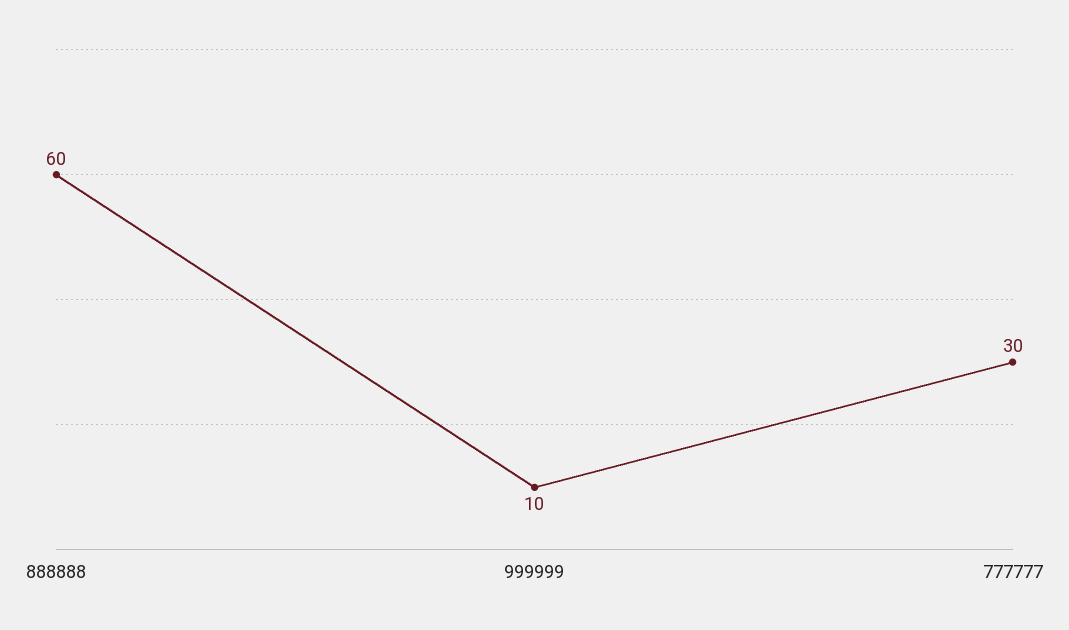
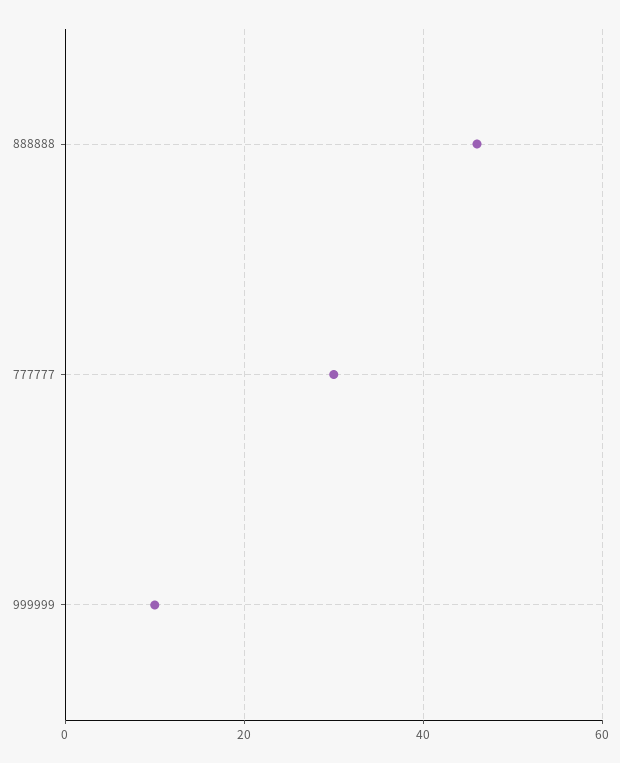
  {
-   "888888": 60,
+   "888888": 45,
    "999999": 10,
    "777777": 30
  }

